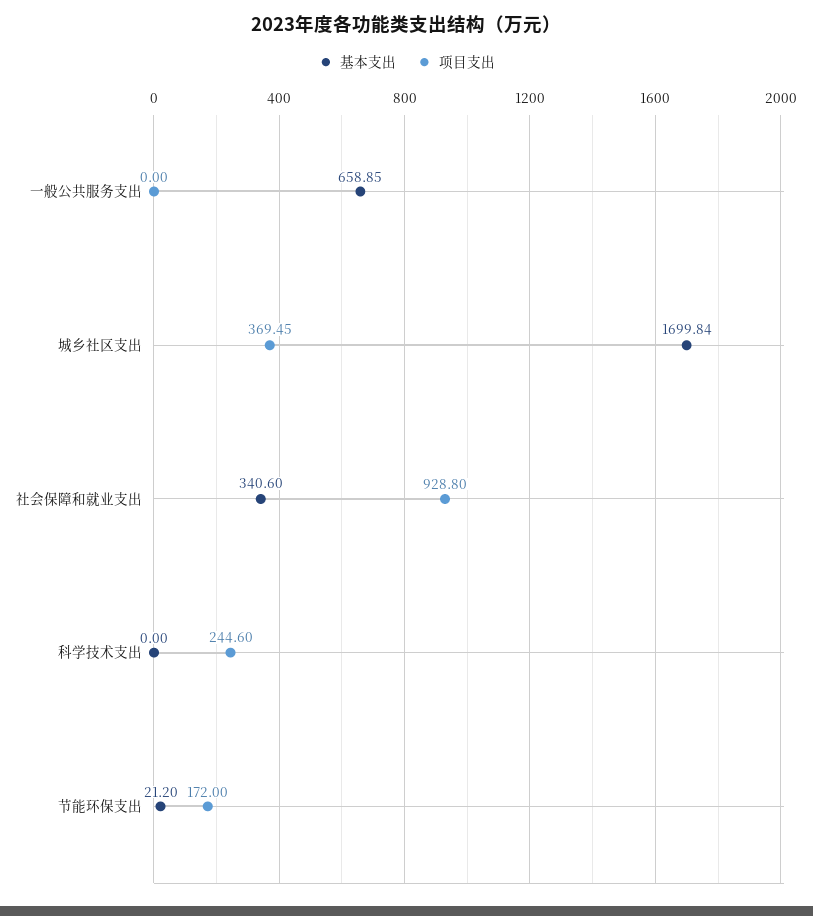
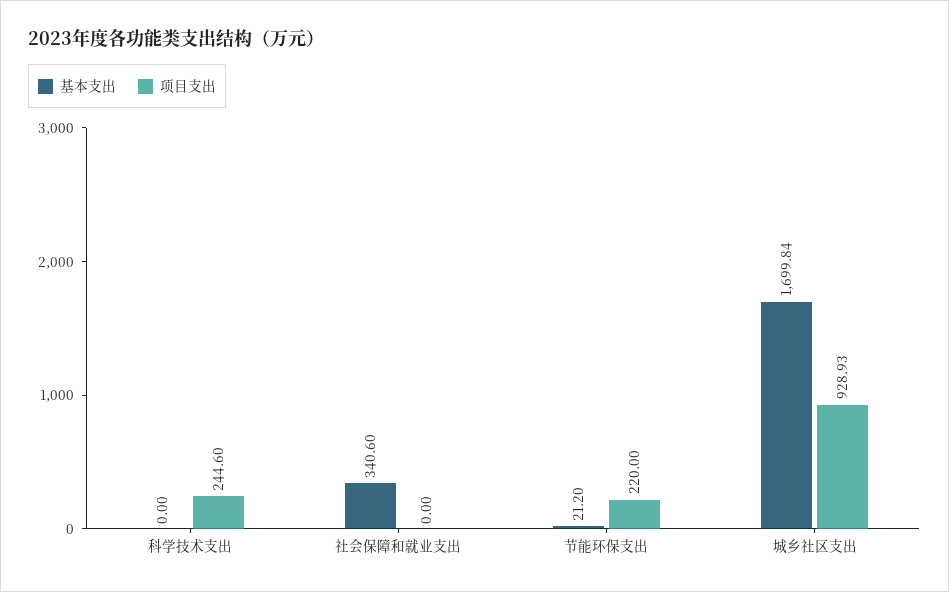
  {
    "基本支出": {
-     "一般公共服务支出": 658.85,
      "城乡社区支出": 1699.84,
      "社会保障和就业支出": 340.6,
      "科学技术支出": 0,
      "节能环保支出": 21.2
    },
    "项目支出": {
-     "一般公共服务支出": 0,
-     "城乡社区支出": 369.45,
+     "城乡社区支出": 928.93,
-     "社会保障和就业支出": 928.8,
+     "社会保障和就业支出": 0,
      "科学技术支出": 244.6,
-     "节能环保支出": 172
+     "节能环保支出": 220
    }
  }

